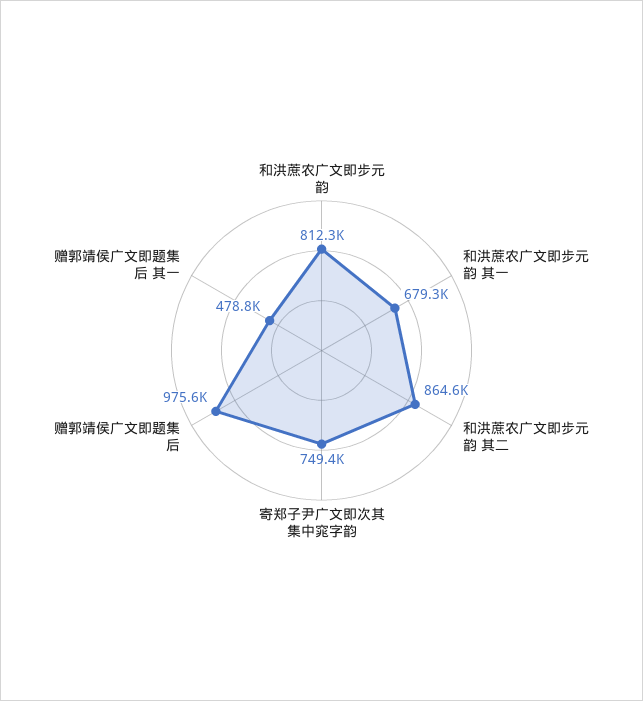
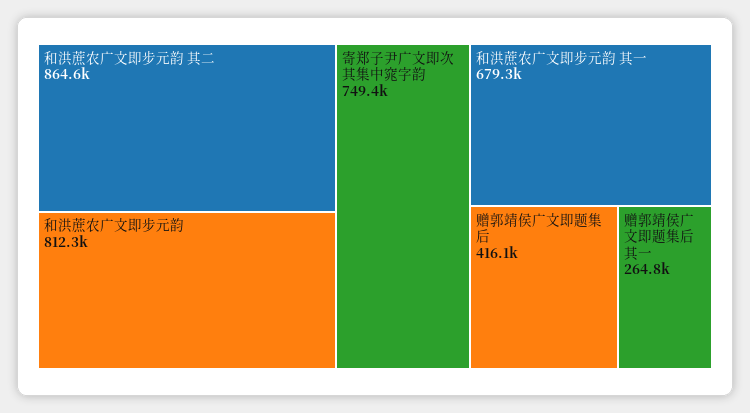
  {
    "和洪蔗农广文即步元韵": 812300,
    "和洪蔗农广文即步元韵 其一": 679300,
    "和洪蔗农广文即步元韵 其二": 864600,
    "寄郑子尹广文即次其集中窕字韵": 749400,
-   "赠郭靖侯广文即题集后": 975600,
+   "赠郭靖侯广文即题集后": 416100,
-   "赠郭靖侯广文即题集后 其一": 478800
+   "赠郭靖侯广文即题集后 其一": 264800
  }

